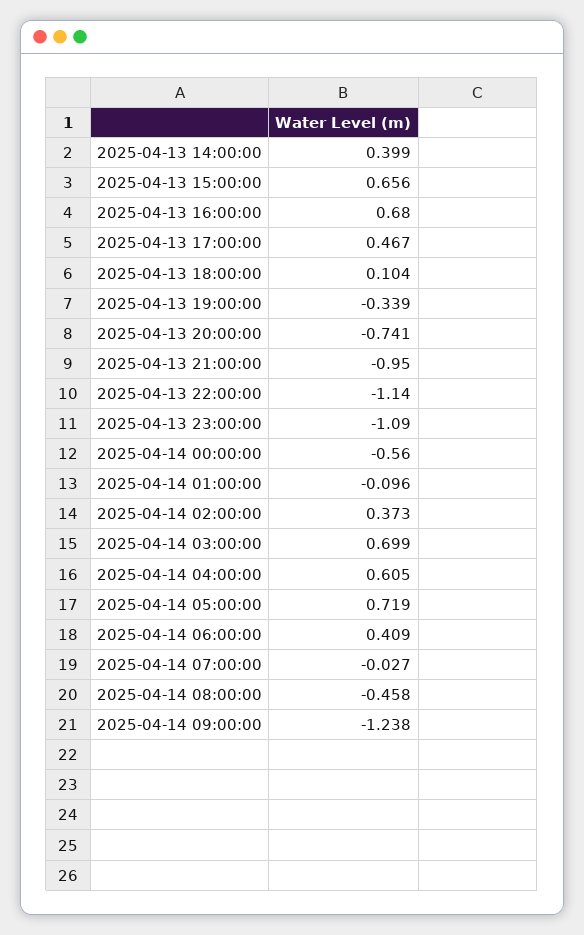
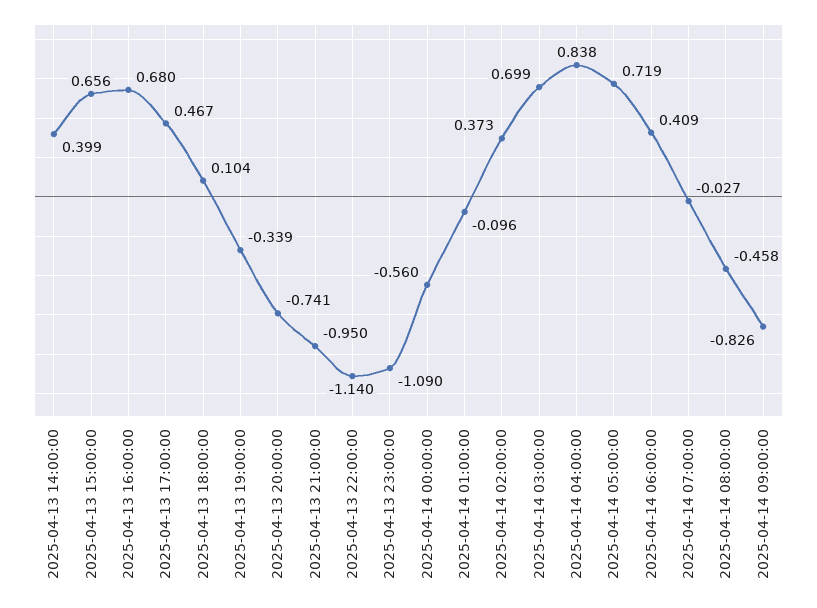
  {
    "2025-04-13 14:00:00": 0.399,
    "2025-04-13 15:00:00": 0.656,
    "2025-04-13 16:00:00": 0.68,
    "2025-04-13 17:00:00": 0.467,
    "2025-04-13 18:00:00": 0.104,
    "2025-04-13 19:00:00": -0.339,
    "2025-04-13 20:00:00": -0.741,
    "2025-04-13 21:00:00": -0.95,
    "2025-04-13 22:00:00": -1.14,
    "2025-04-13 23:00:00": -1.09,
    "2025-04-14 00:00:00": -0.56,
    "2025-04-14 01:00:00": -0.096,
    "2025-04-14 02:00:00": 0.373,
    "2025-04-14 03:00:00": 0.699,
-   "2025-04-14 04:00:00": 0.605,
+   "2025-04-14 04:00:00": 0.838,
    "2025-04-14 05:00:00": 0.719,
    "2025-04-14 06:00:00": 0.409,
    "2025-04-14 07:00:00": -0.027,
    "2025-04-14 08:00:00": -0.458,
-   "2025-04-14 09:00:00": -1.238
+   "2025-04-14 09:00:00": -0.826
  }

